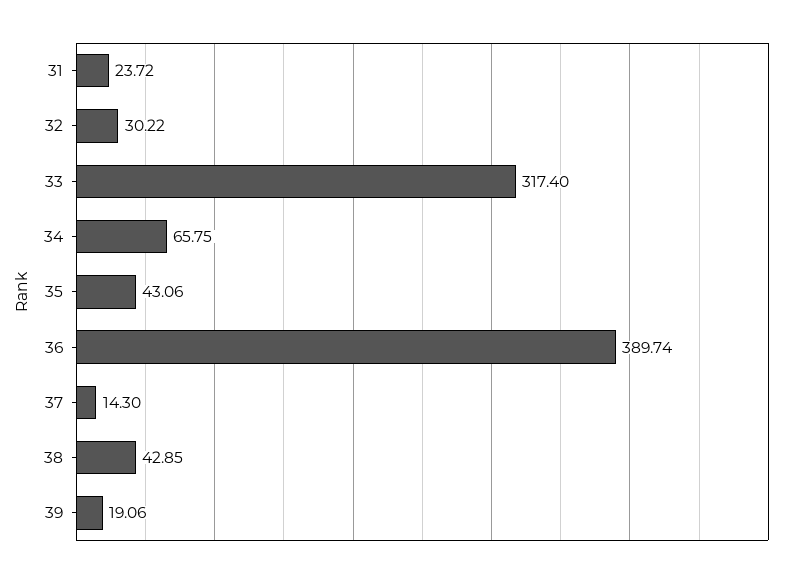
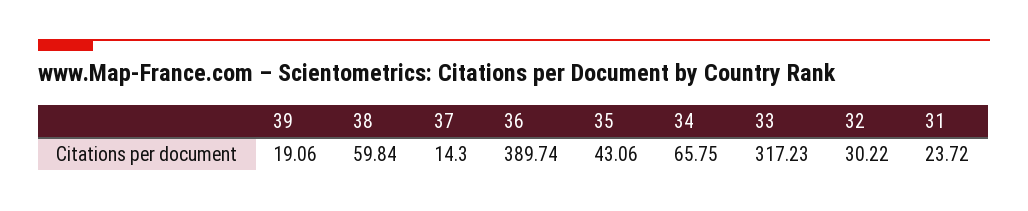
  {
    "31": 23.72,
    "32": 30.22,
-   "33": 317.4,
+   "33": 317.23,
    "34": 65.75,
    "35": 43.06,
    "36": 389.74,
    "37": 14.3,
-   "38": 42.85,
+   "38": 59.84,
    "39": 19.06
  }

